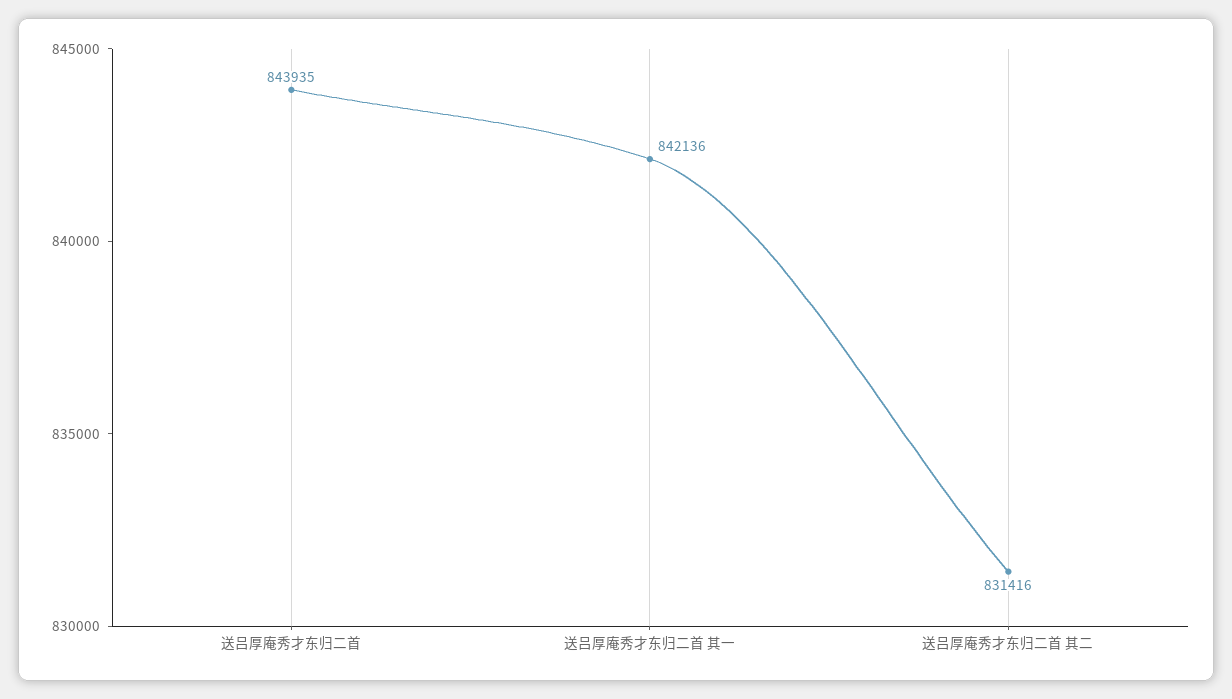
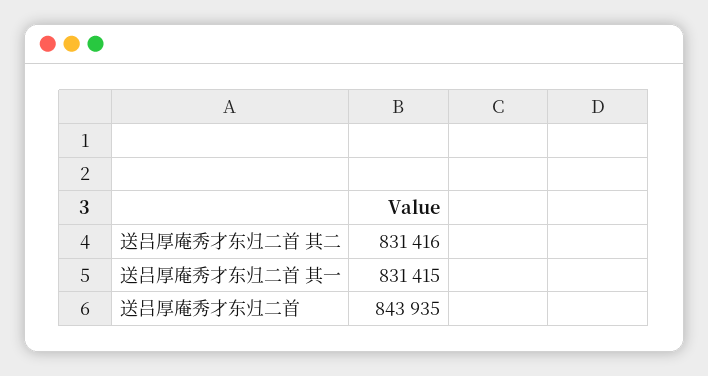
  {
    "送吕厚庵秀才东归二首": 843935,
-   "送吕厚庵秀才东归二首 其一": 842136,
+   "送吕厚庵秀才东归二首 其一": 831415,
    "送吕厚庵秀才东归二首 其二": 831416
  }

